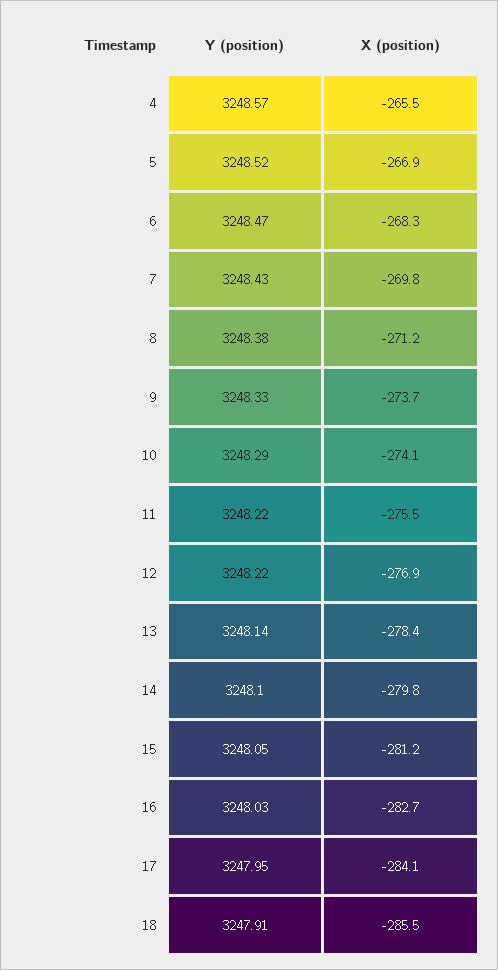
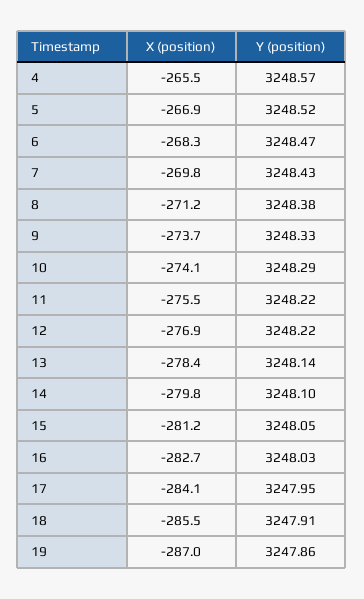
  {
    "Y (position)": {
      "4": 3248.57,
      "5": 3248.52,
      "6": 3248.47,
      "7": 3248.43,
      "8": 3248.38,
      "9": 3248.33,
      "10": 3248.29,
      "11": 3248.22,
      "12": 3248.22,
      "13": 3248.14,
      "14": 3248.1,
      "15": 3248.05,
      "16": 3248.03,
      "17": 3247.95,
-     "18": 3247.91
+     "18": 3247.91,
+     "19": 3247.86
    },
    "X (position)": {
      "4": -265.5,
      "5": -266.9,
      "6": -268.3,
      "7": -269.8,
      "8": -271.2,
      "9": -273.7,
      "10": -274.1,
      "11": -275.5,
      "12": -276.9,
      "13": -278.4,
      "14": -279.8,
      "15": -281.2,
      "16": -282.7,
      "17": -284.1,
-     "18": -285.5
+     "18": -285.5,
+     "19": -287
    }
  }

